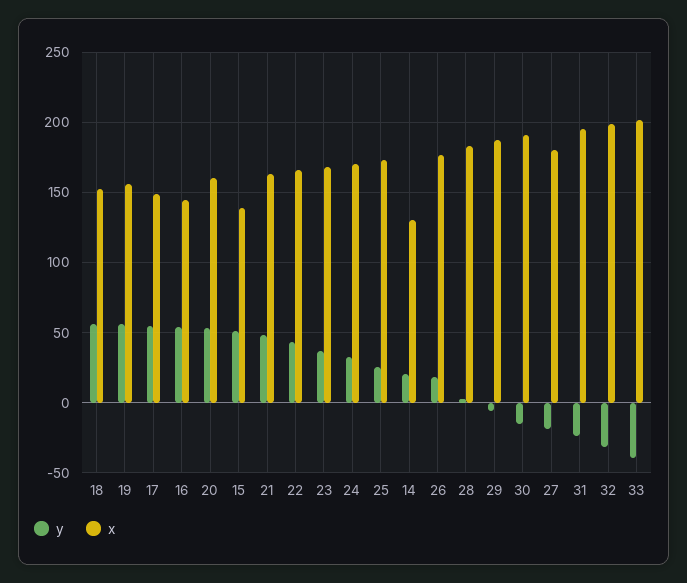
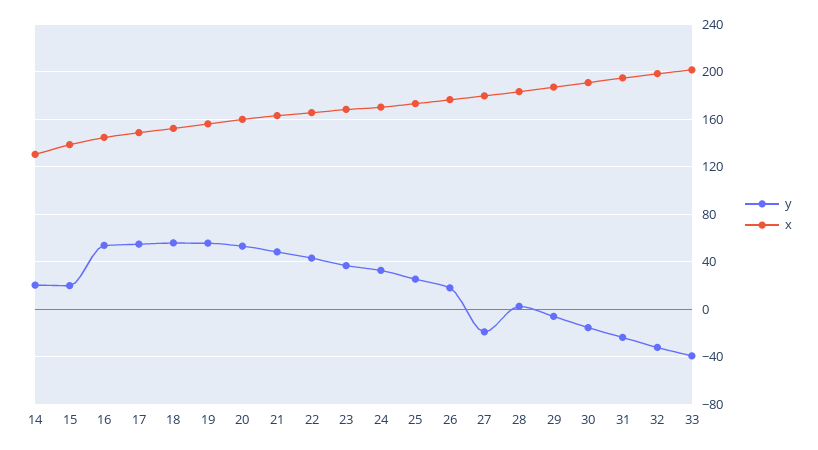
  {
    "y": {
      "18": 55,
      "19": 55,
      "17": 55,
      "16": 55,
      "20": 55,
-     "15": 50,
+     "15": 20,
      "21": 50,
      "22": 45,
      "23": 35,
      "24": 35,
      "25": 25,
      "14": 20,
      "26": 20,
      "28": 5,
      "29": -5,
      "30": -15,
      "27": -20,
      "31": -25,
      "32": -30,
      "33": -40
    },
    "x": {
      "18": 150,
      "19": 155,
      "17": 150,
      "16": 145,
      "20": 160,
      "15": 140,
      "21": 165,
      "22": 165,
      "23": 170,
      "24": 170,
      "25": 175,
      "14": 130,
      "26": 175,
      "28": 185,
      "29": 185,
      "30": 190,
      "27": 180,
      "31": 195,
      "32": 200,
      "33": 200
    }
  }

